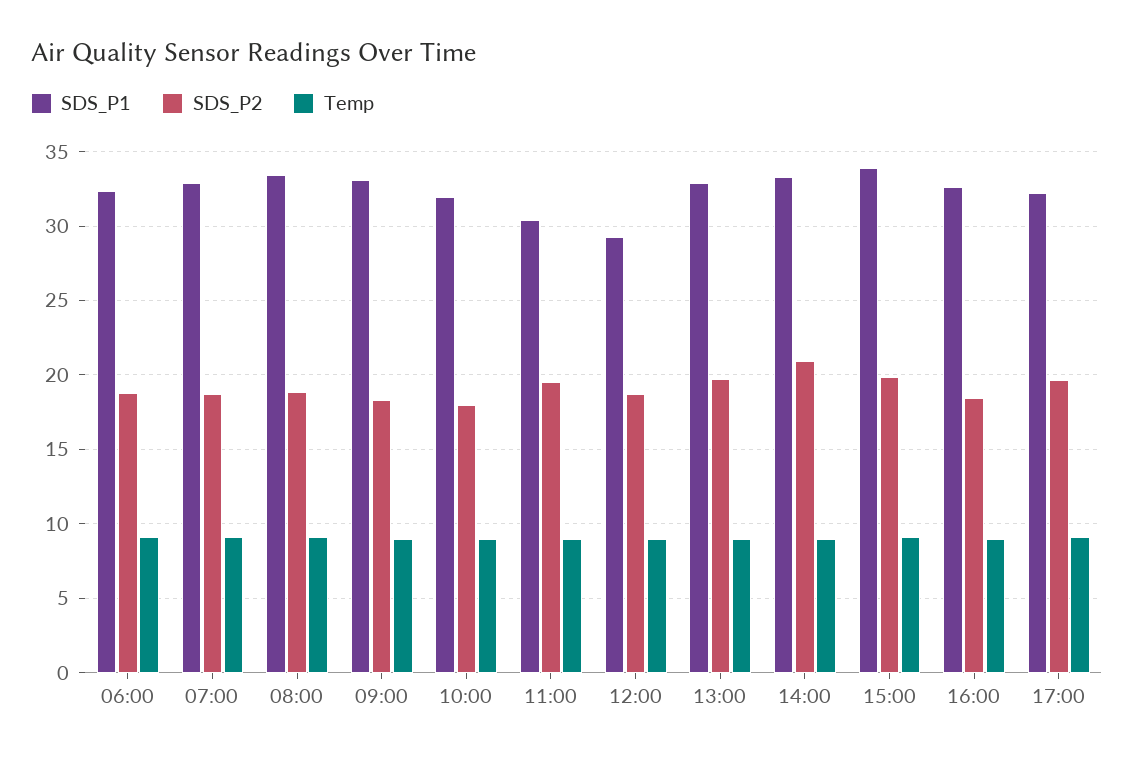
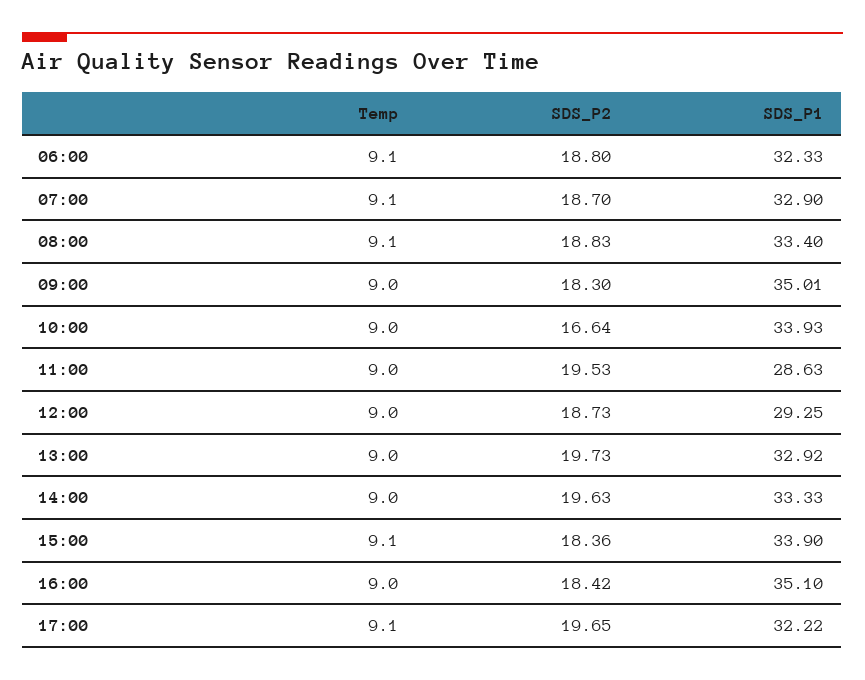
  {
    "SDS_P1": {
      "06:00": 32.33,
      "07:00": 32.9,
      "08:00": 33.4,
-     "09:00": 33,
+     "09:00": 35.01,
-     "10:00": 32,
+     "10:00": 33.93,
-     "11:00": 30.5,
+     "11:00": 28.63,
      "12:00": 29.25,
      "13:00": 32.92,
      "14:00": 33.33,
      "15:00": 33.9,
-     "16:00": 32.5,
+     "16:00": 35.1,
      "17:00": 32.22
    },
    "SDS_P2": {
      "06:00": 18.8,
      "07:00": 18.7,
      "08:00": 18.83,
      "09:00": 18.3,
-     "10:00": 18,
+     "10:00": 16.64,
      "11:00": 19.53,
      "12:00": 18.73,
      "13:00": 19.73,
-     "14:00": 21,
+     "14:00": 19.63,
-     "15:00": 20,
+     "15:00": 18.36,
      "16:00": 18.42,
      "17:00": 19.65
    },
    "Temp": {
      "06:00": 9.1,
      "07:00": 9.1,
      "08:00": 9.1,
      "09:00": 9,
      "10:00": 9,
      "11:00": 9,
      "12:00": 9,
      "13:00": 9,
      "14:00": 9,
      "15:00": 9.1,
      "16:00": 9,
      "17:00": 9.1
    }
  }

